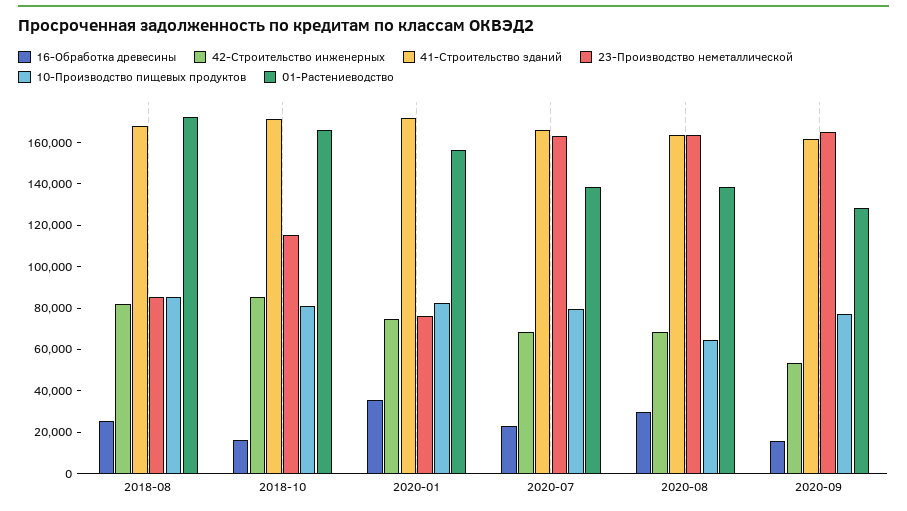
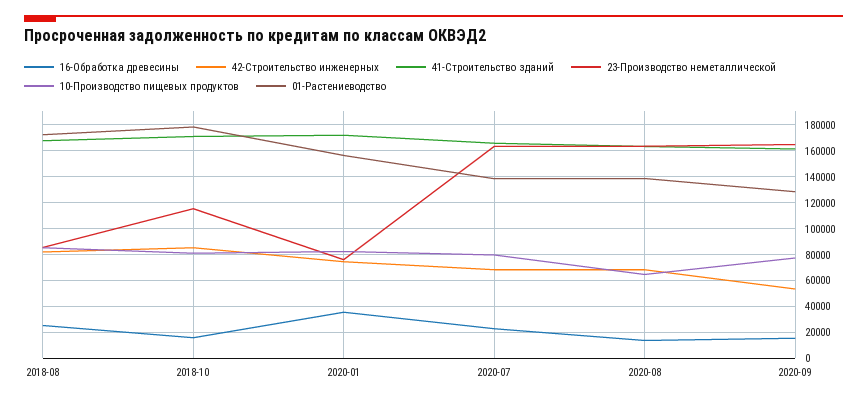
  {
    "16-Обработка древесины": {
      "2018-08": 25000,
      "2018-10": 15000,
      "2020-01": 35000,
      "2020-07": 25000,
-     "2020-08": 30000,
+     "2020-08": 15000,
      "2020-09": 15000
    },
    "42-Строительство инженерных": {
      "2018-08": 80000,
      "2018-10": 85000,
      "2020-01": 75000,
      "2020-07": 70000,
      "2020-08": 70000,
      "2020-09": 55000
    },
    "41-Строительство зданий": {
      "2018-08": 170000,
      "2018-10": 170000,
      "2020-01": 170000,
      "2020-07": 165000,
      "2020-08": 165000,
      "2020-09": 160000
    },
    "23-Производство неметаллической": {
      "2018-08": 85000,
      "2018-10": 115000,
      "2020-01": 75000,
      "2020-07": 165000,
      "2020-08": 165000,
      "2020-09": 165000
    },
    "10-Производство пищевых продуктов": {
      "2018-08": 85000,
      "2018-10": 80000,
      "2020-01": 80000,
      "2020-07": 80000,
      "2020-08": 65000,
      "2020-09": 75000
    },
    "01-Растениеводство": {
      "2018-08": 170000,
-     "2018-10": 165000,
+     "2018-10": 180000,
      "2020-01": 155000,
      "2020-07": 140000,
      "2020-08": 140000,
      "2020-09": 130000
    }
  }

